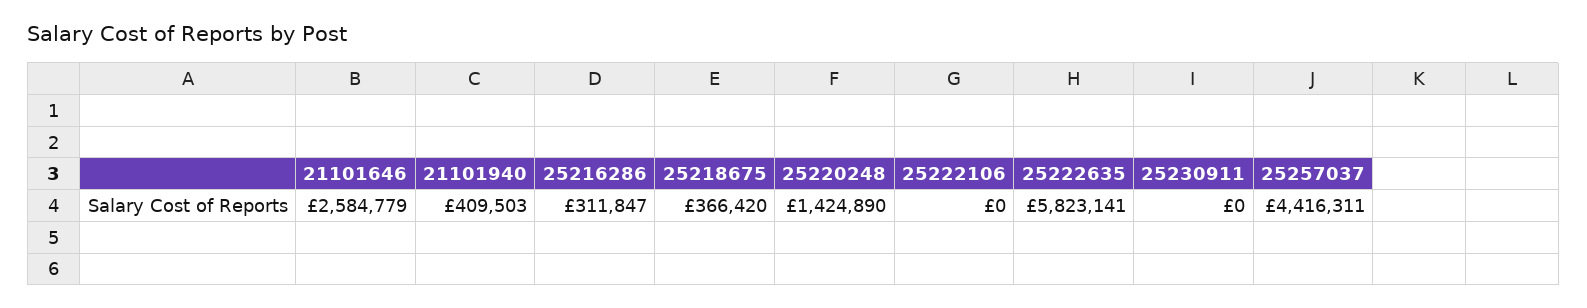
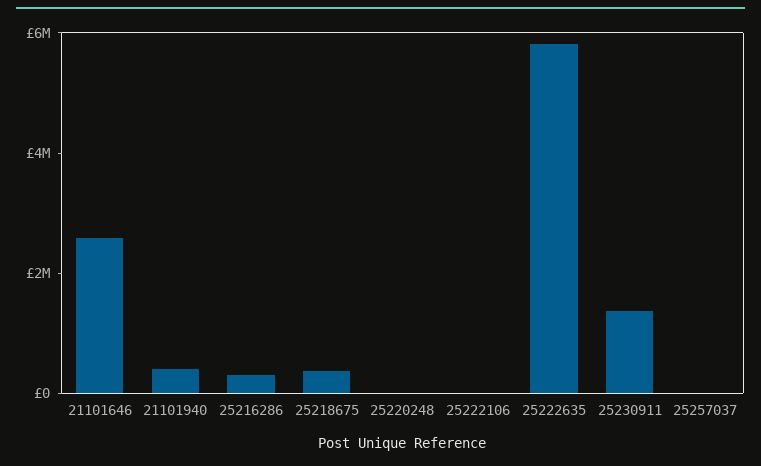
  {
    "21101646": 2584779,
    "21101940": 409503,
    "25216286": 311847,
    "25218675": 366420,
-   "25220248": 1424890,
+   "25220248": 0,
    "25222106": 0,
    "25222635": 5823141,
-   "25230911": 0,
+   "25230911": 1500000,
-   "25257037": 4416311
+   "25257037": 0
  }

